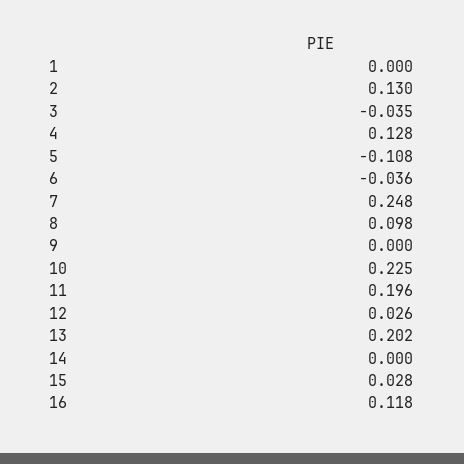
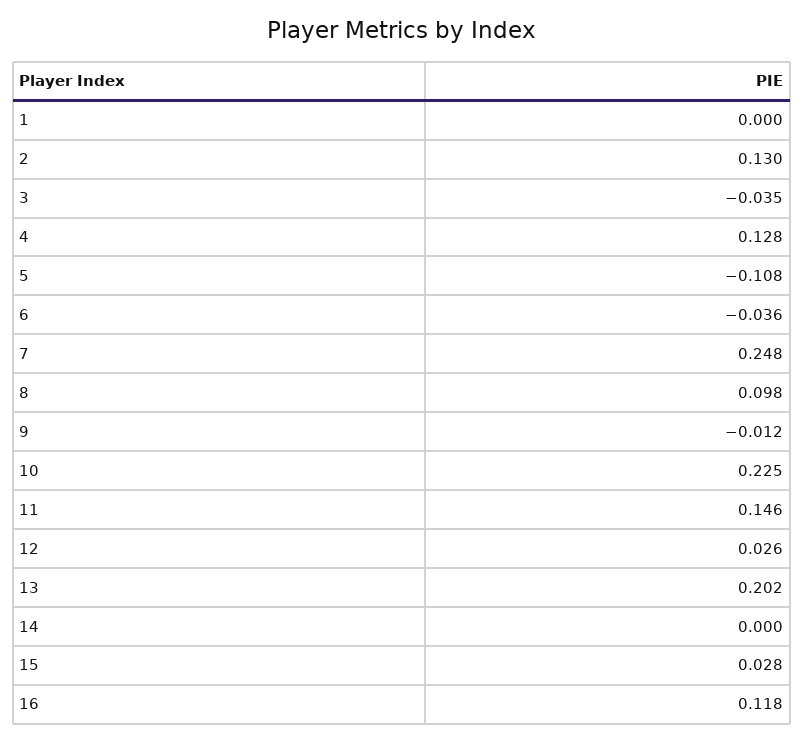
  {
    "1": 0,
    "2": 0.13,
    "3": -0.035,
    "4": 0.128,
    "5": -0.108,
    "6": -0.036,
    "7": 0.248,
    "8": 0.098,
-   "9": 0,
+   "9": -0.012,
    "10": 0.225,
-   "11": 0.196,
+   "11": 0.146,
    "12": 0.026,
    "13": 0.202,
    "14": 0,
    "15": 0.028,
    "16": 0.118
  }

